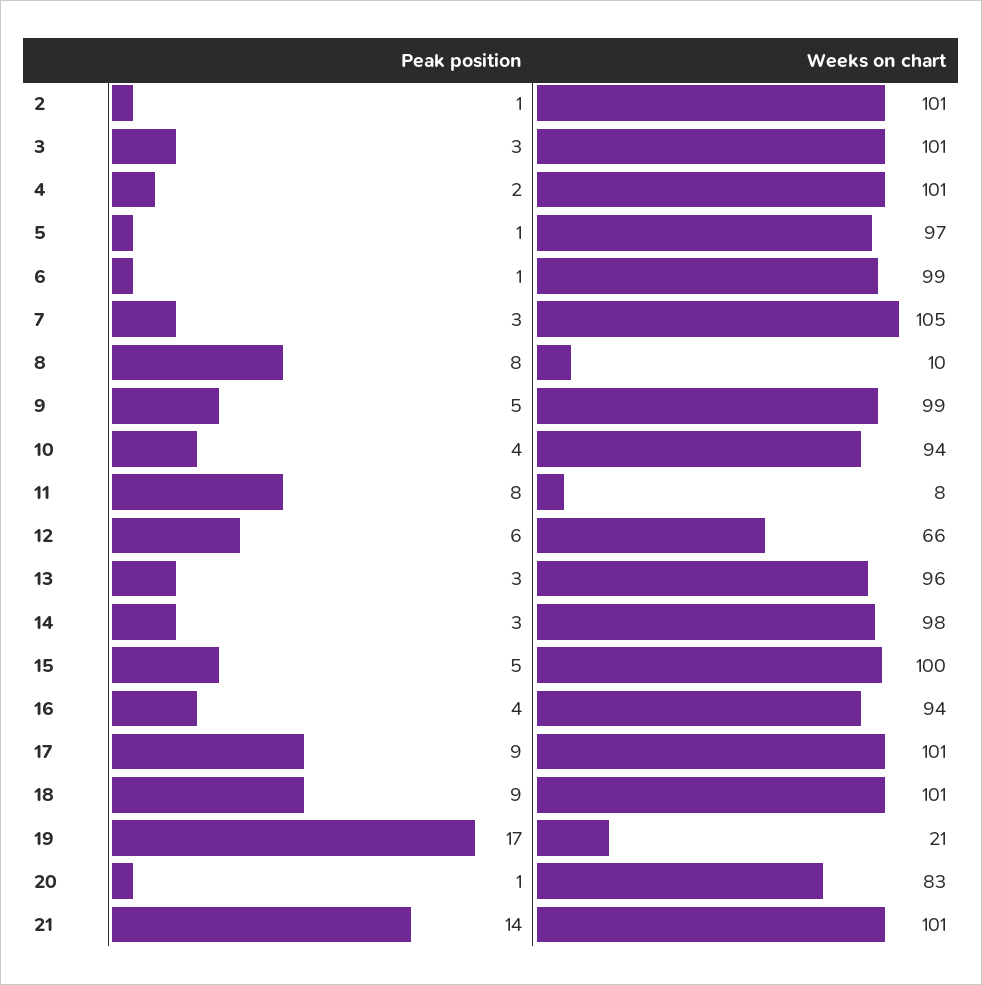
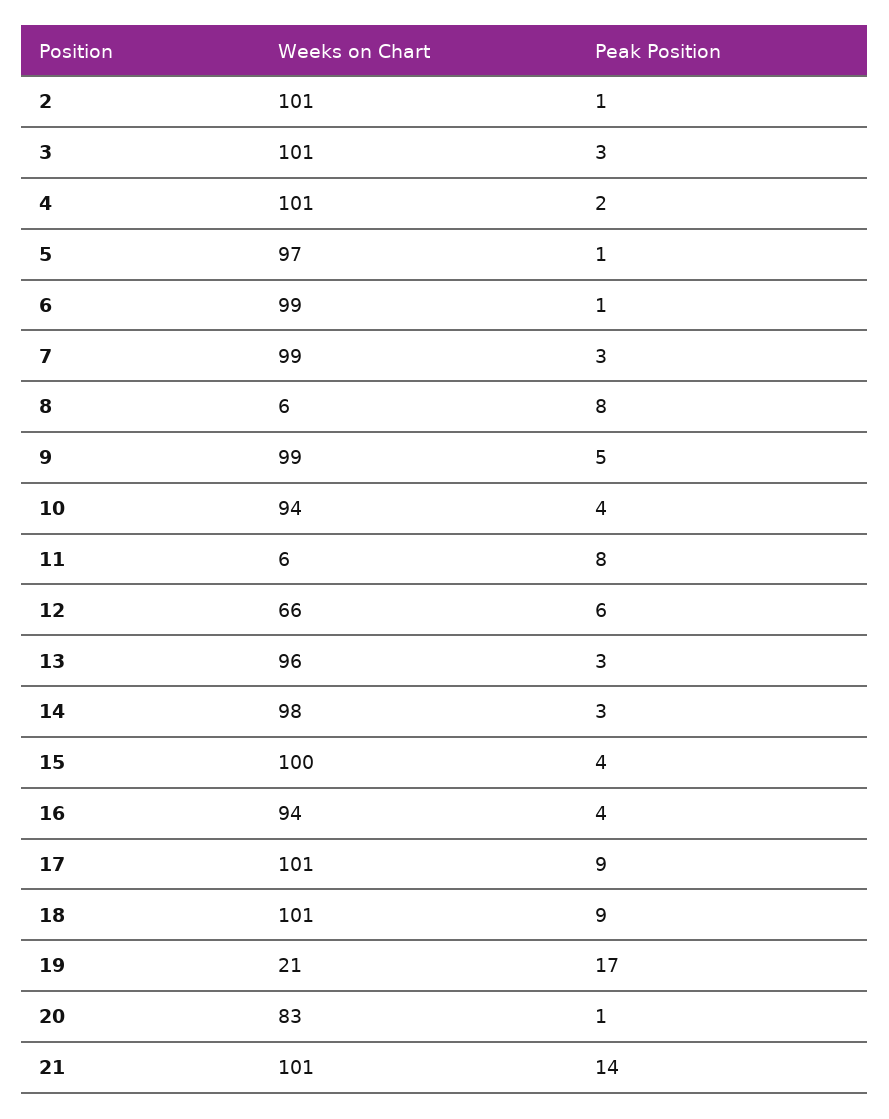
  {
    "Peak position": {
      "2": 1,
      "3": 3,
      "4": 2,
      "5": 1,
      "6": 1,
      "7": 3,
      "8": 8,
      "9": 5,
      "10": 4,
      "11": 8,
      "12": 6,
      "13": 3,
      "14": 3,
-     "15": 5,
+     "15": 4,
      "16": 4,
      "17": 9,
      "18": 9,
      "19": 17,
      "20": 1,
      "21": 14
    },
    "Weeks on chart": {
      "2": 101,
      "3": 101,
      "4": 101,
      "5": 97,
      "6": 99,
-     "7": 105,
+     "7": 99,
-     "8": 10,
+     "8": 6,
      "9": 99,
      "10": 94,
-     "11": 8,
+     "11": 6,
      "12": 66,
      "13": 96,
      "14": 98,
      "15": 100,
      "16": 94,
      "17": 101,
      "18": 101,
      "19": 21,
      "20": 83,
      "21": 101
    }
  }

